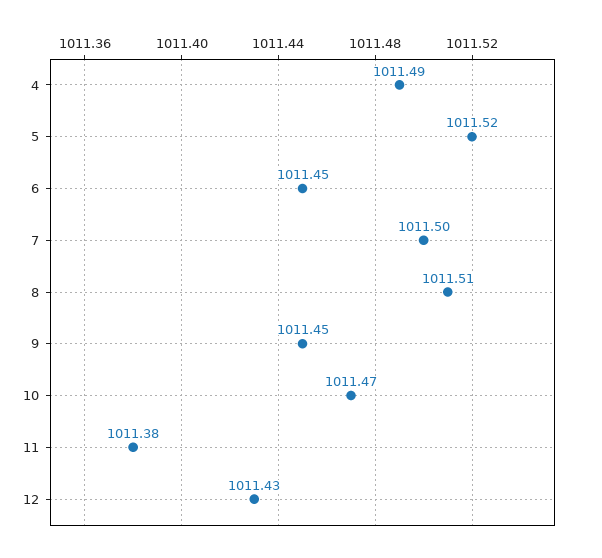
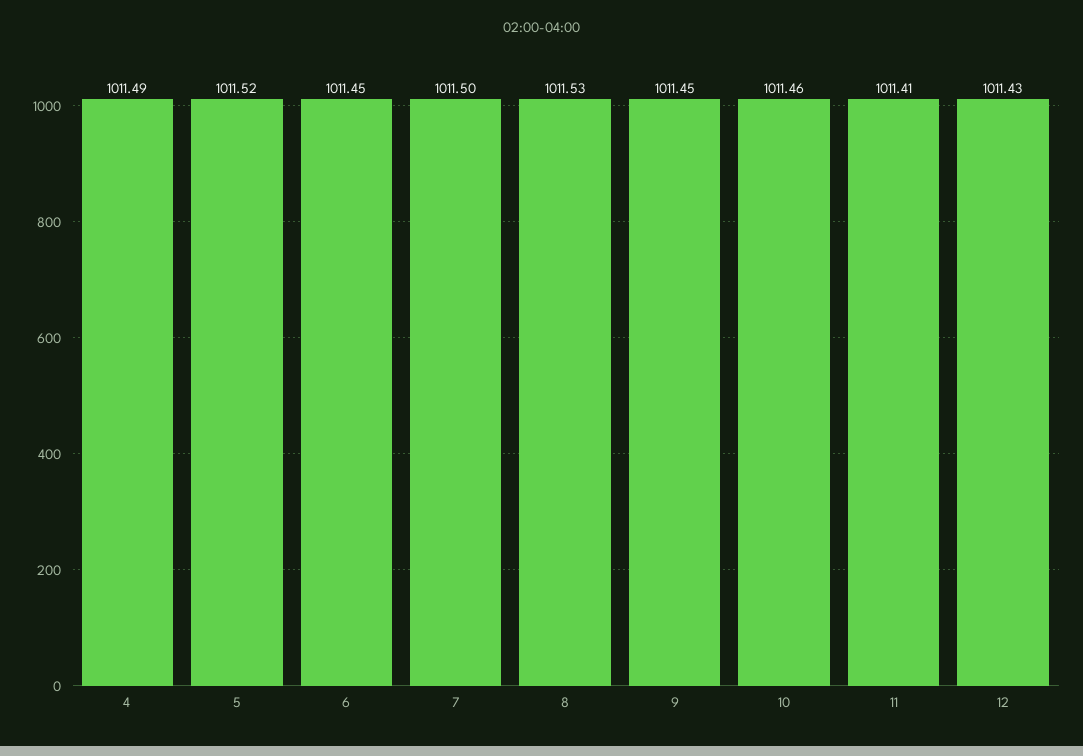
  {
    "4": 1011.49,
    "5": 1011.52,
    "6": 1011.45,
    "7": 1011.5,
-   "8": 1011.51,
+   "8": 1011.53,
    "9": 1011.45,
-   "10": 1011.47,
+   "10": 1011.46,
-   "11": 1011.38,
+   "11": 1011.41,
    "12": 1011.43
  }

